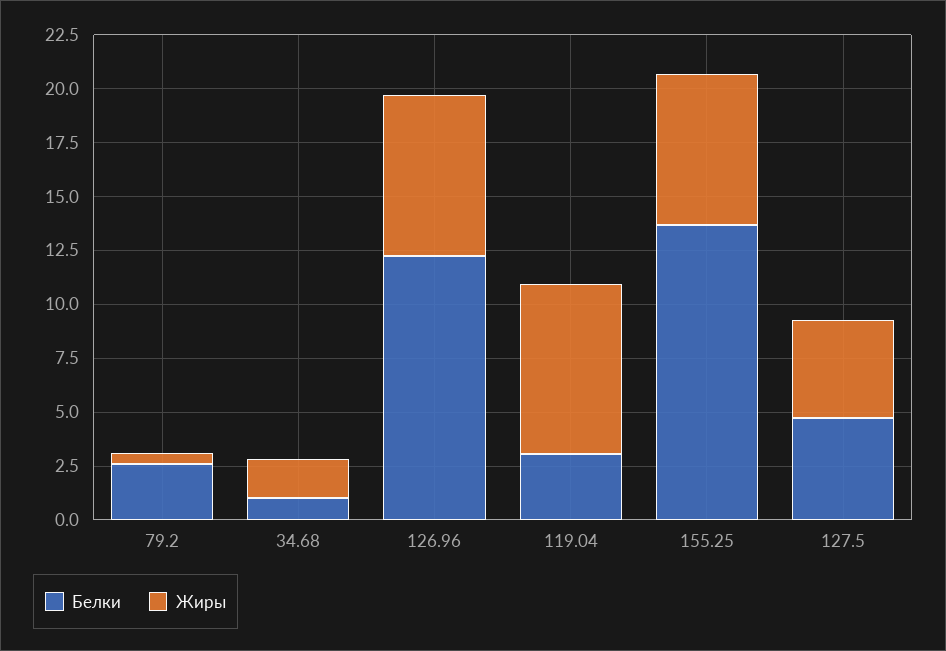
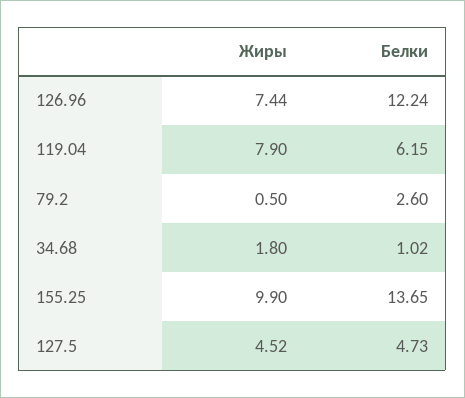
  {
    "Белки": {
      "79.2": 2.6,
      "34.68": 1.02,
      "126.96": 12.24,
-     "119.04": 3,
+     "119.04": 6.15,
      "155.25": 13.65,
      "127.5": 4.73
    },
    "Жиры": {
      "79.2": 0.5,
      "34.68": 1.8,
      "126.96": 7.44,
      "119.04": 7.9,
-     "155.25": 7,
+     "155.25": 9.9,
      "127.5": 4.52
    }
  }

